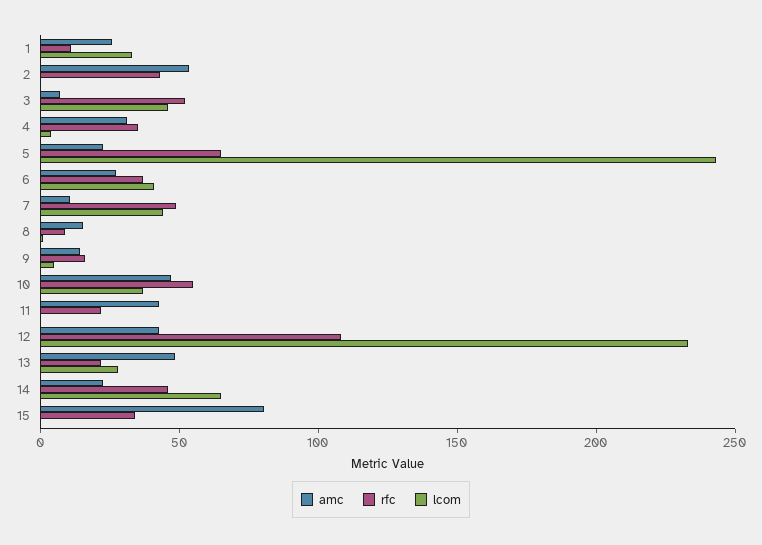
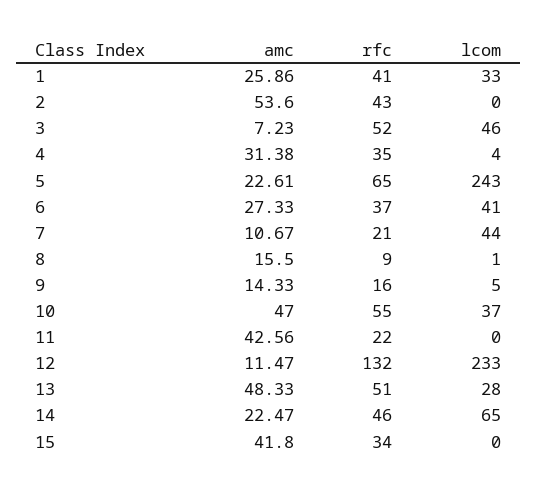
  {
    "amc": {
      "1": 25.86,
      "2": 53.6,
      "3": 7.23,
      "4": 31.38,
      "5": 22.61,
      "6": 27.33,
      "7": 10.67,
      "8": 15.5,
      "9": 14.33,
      "10": 47,
      "11": 42.56,
-     "12": 40,
+     "12": 11.47,
      "13": 48.33,
      "14": 22.47,
-     "15": 80
+     "15": 41.8
    },
    "rfc": {
-     "1": 10,
+     "1": 41,
      "2": 43,
      "3": 52,
      "4": 35,
      "5": 65,
      "6": 37,
-     "7": 50,
+     "7": 21,
      "8": 9,
      "9": 16,
      "10": 55,
      "11": 22,
-     "12": 110,
+     "12": 132,
-     "13": 20,
+     "13": 51,
      "14": 46,
      "15": 34
    },
    "lcom": {
      "1": 33,
      "2": 0,
      "3": 46,
      "4": 4,
      "5": 243,
      "6": 41,
      "7": 44,
      "8": 1,
      "9": 5,
      "10": 37,
      "11": 0,
      "12": 233,
      "13": 28,
      "14": 65,
      "15": 0
    }
  }

